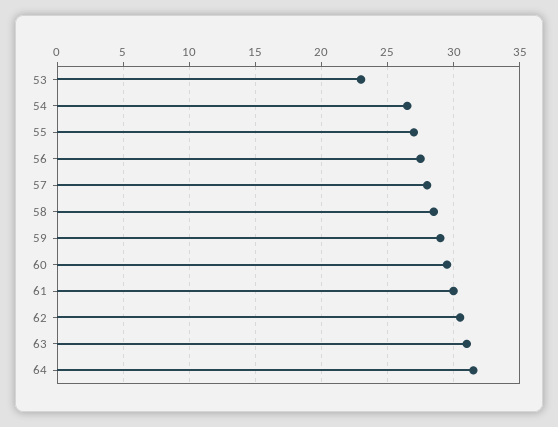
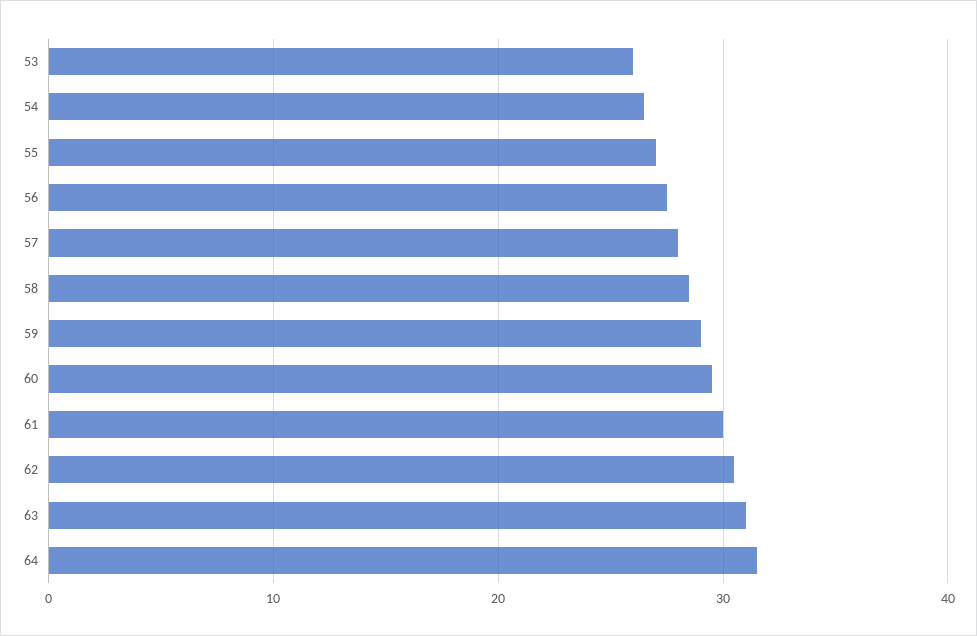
  {
-   "53": 23,
+   "53": 26,
    "54": 26.5,
    "55": 27,
    "56": 27.5,
    "57": 28,
    "58": 28.5,
    "59": 29,
    "60": 29.5,
    "61": 30,
    "62": 30.5,
    "63": 31,
    "64": 31.5
  }

